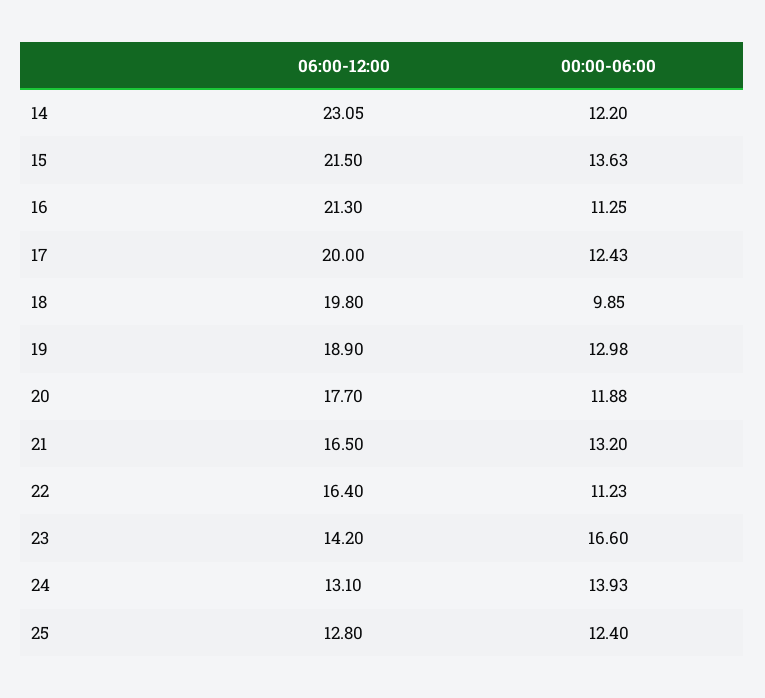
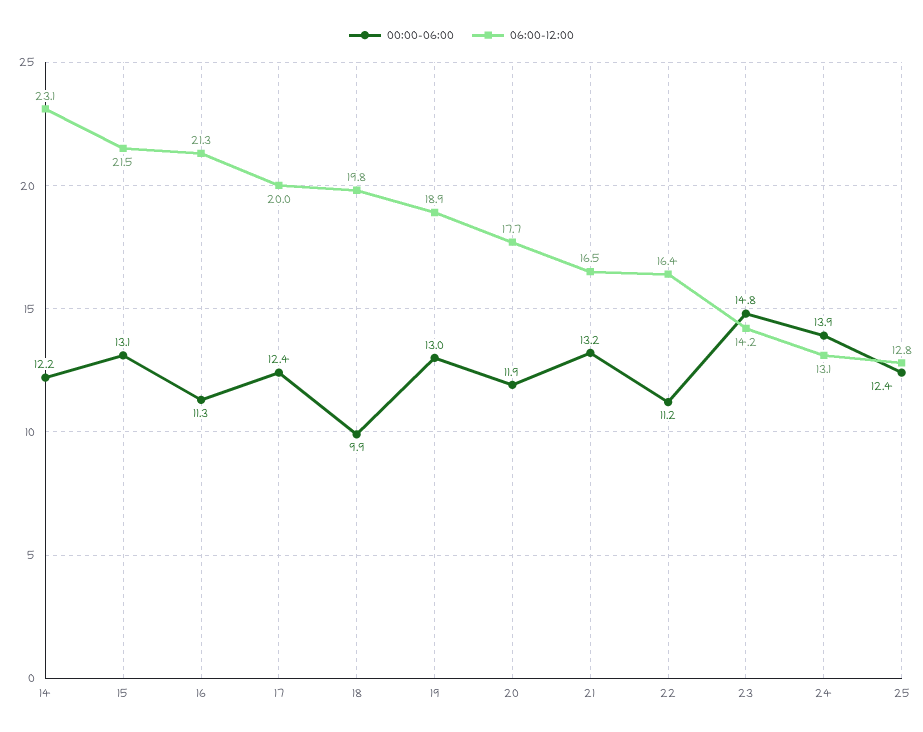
  {
    "06:00-12:00": {
      "14": 23.05,
      "15": 21.5,
      "16": 21.3,
      "17": 20,
      "18": 19.8,
      "19": 18.9,
      "20": 17.7,
      "21": 16.5,
      "22": 16.4,
      "23": 14.2,
      "24": 13.1,
      "25": 12.8
    },
    "00:00-06:00": {
      "14": 12.2,
-     "15": 13.63,
+     "15": 13.1,
      "16": 11.25,
      "17": 12.43,
      "18": 9.85,
      "19": 12.98,
      "20": 11.88,
      "21": 13.2,
      "22": 11.23,
-     "23": 16.6,
+     "23": 14.8,
      "24": 13.93,
      "25": 12.4
    }
  }

